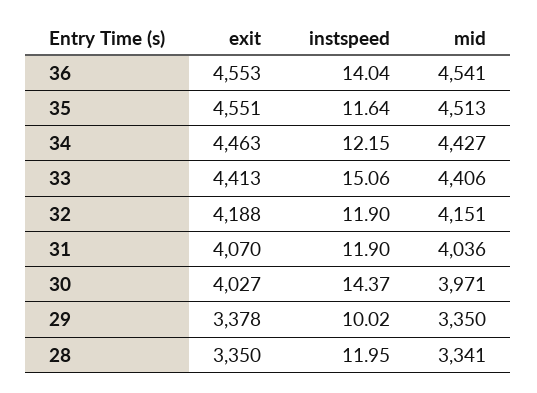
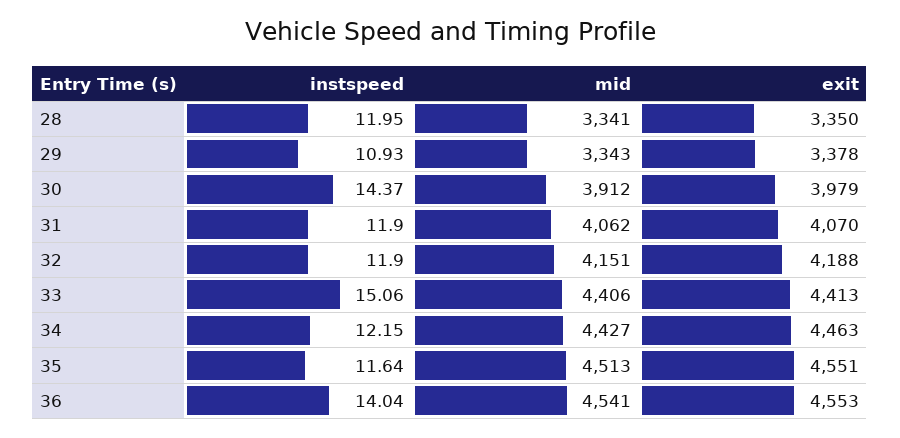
  {
    "exit": {
      "36": 4553,
      "35": 4551,
      "34": 4463,
      "33": 4413,
      "32": 4188,
      "31": 4070,
-     "30": 4027,
+     "30": 3979,
      "29": 3378,
      "28": 3350
    },
    "instspeed": {
      "36": 14.04,
      "35": 11.64,
      "34": 12.15,
      "33": 15.06,
      "32": 11.9,
      "31": 11.9,
      "30": 14.37,
-     "29": 10.02,
+     "29": 10.93,
      "28": 11.95
    },
    "mid": {
      "36": 4541,
      "35": 4513,
      "34": 4427,
      "33": 4406,
      "32": 4151,
-     "31": 4036,
+     "31": 4062,
-     "30": 3971,
+     "30": 3912,
-     "29": 3350,
+     "29": 3343,
      "28": 3341
    }
  }

